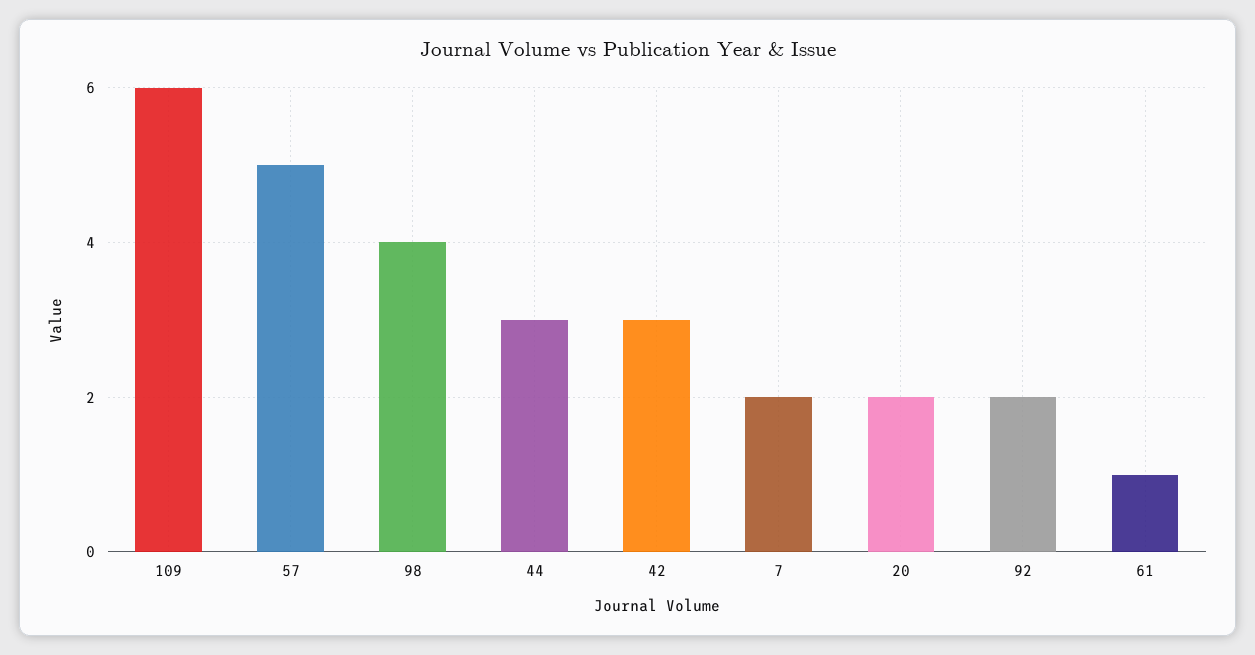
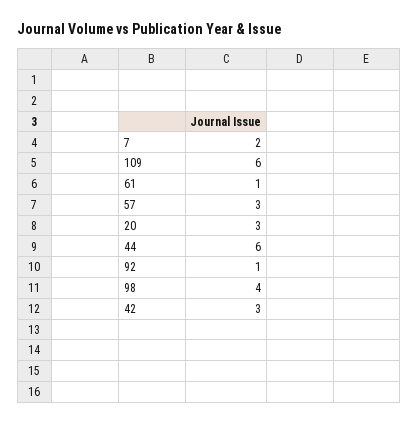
  {
    "109": 6,
-   "57": 5,
+   "57": 3,
    "98": 4,
-   "44": 3,
+   "44": 6,
    "42": 3,
    "7": 2,
-   "20": 2,
+   "20": 3,
-   "92": 2,
+   "92": 1,
    "61": 1
  }

